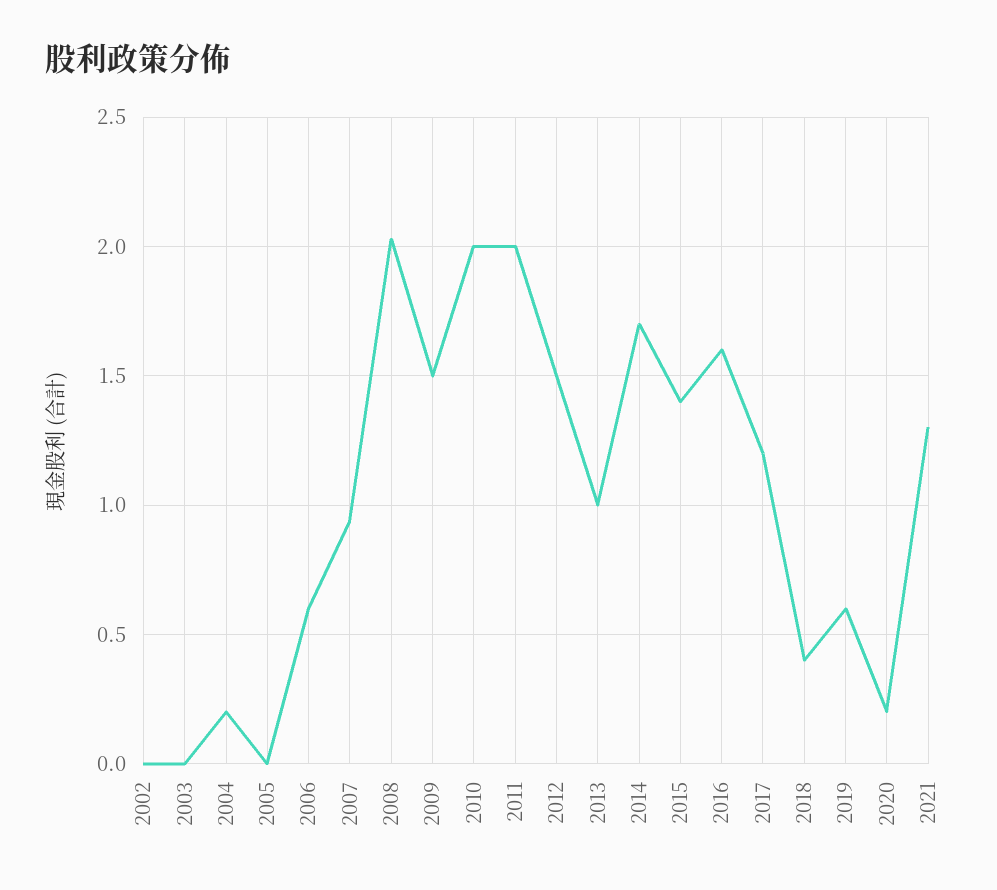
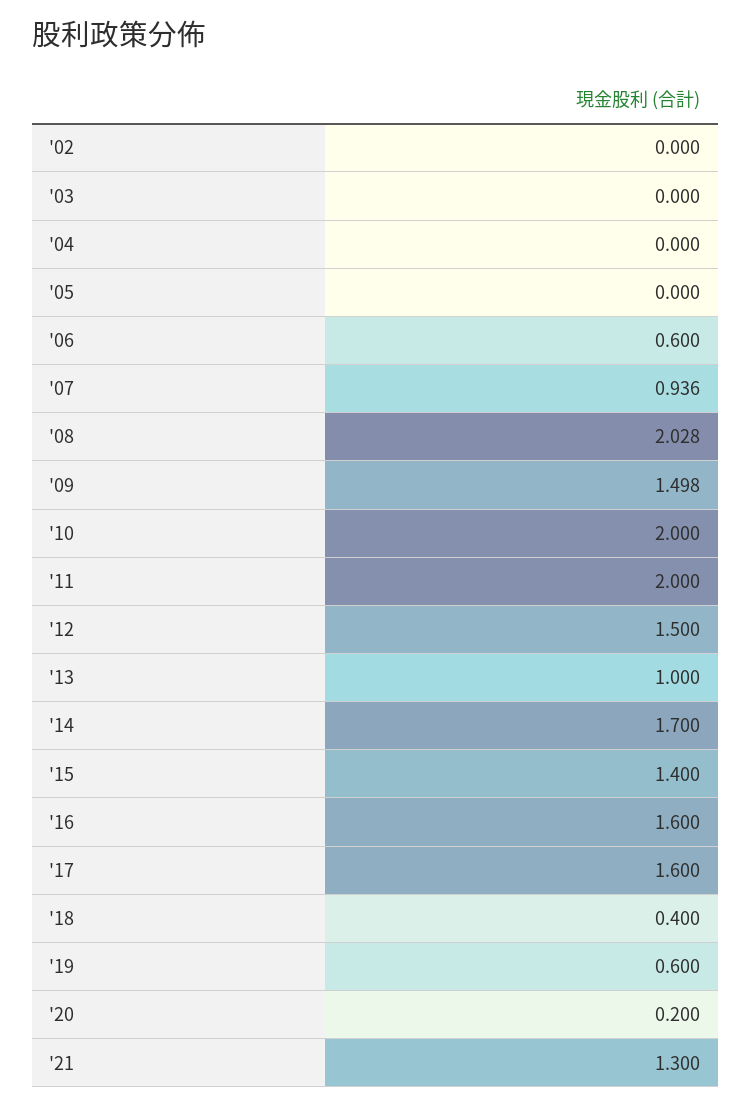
  {
    "2002": 0,
    "2003": 0,
-   "2004": 0.2,
+   "2004": 0,
    "2005": 0,
    "2006": 0.6,
    "2007": 0.936,
    "2008": 2.028,
    "2009": 1.498,
    "2010": 2,
    "2011": 2,
    "2012": 1.5,
    "2013": 1,
    "2014": 1.7,
    "2015": 1.4,
    "2016": 1.6,
-   "2017": 1.2,
+   "2017": 1.6,
    "2018": 0.4,
    "2019": 0.6,
    "2020": 0.2,
    "2021": 1.3
  }

